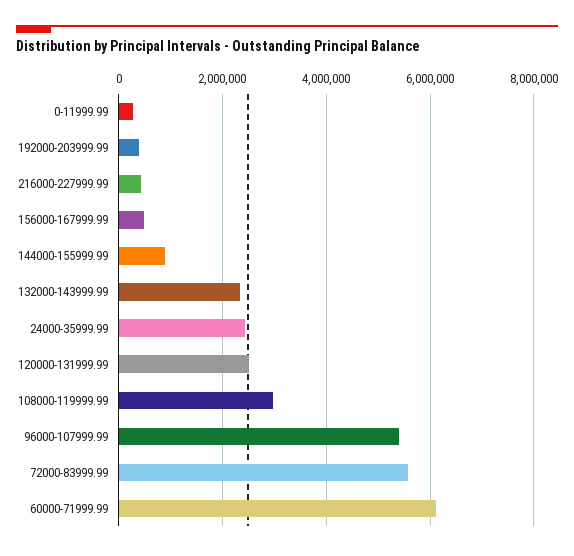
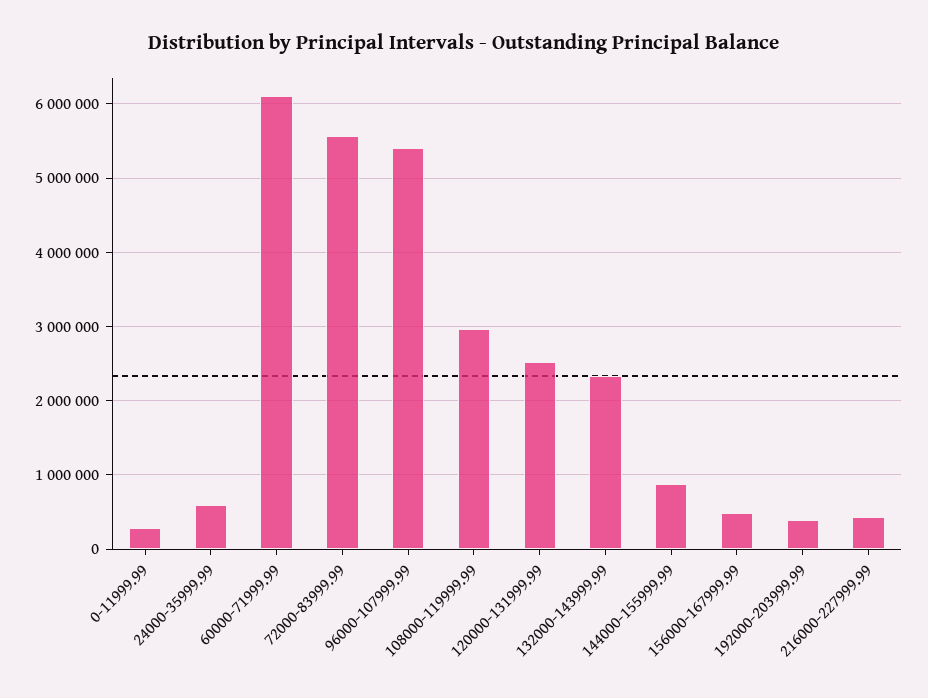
  {
    "0-11999.99": 300000,
    "192000-203999.99": 400000,
    "216000-227999.99": 400000,
    "156000-167999.99": 500000,
    "144000-155999.99": 900000,
    "132000-143999.99": 2300000,
-   "24000-35999.99": 2400000,
+   "24000-35999.99": 600000,
    "120000-131999.99": 2500000,
    "108000-119999.99": 3000000,
    "96000-107999.99": 5400000,
    "72000-83999.99": 5600000,
    "60000-71999.99": 6100000
  }

